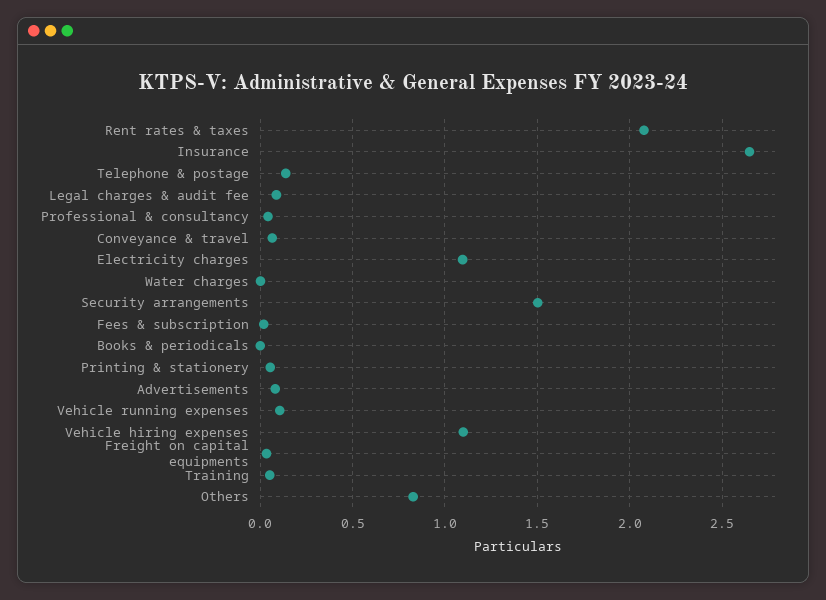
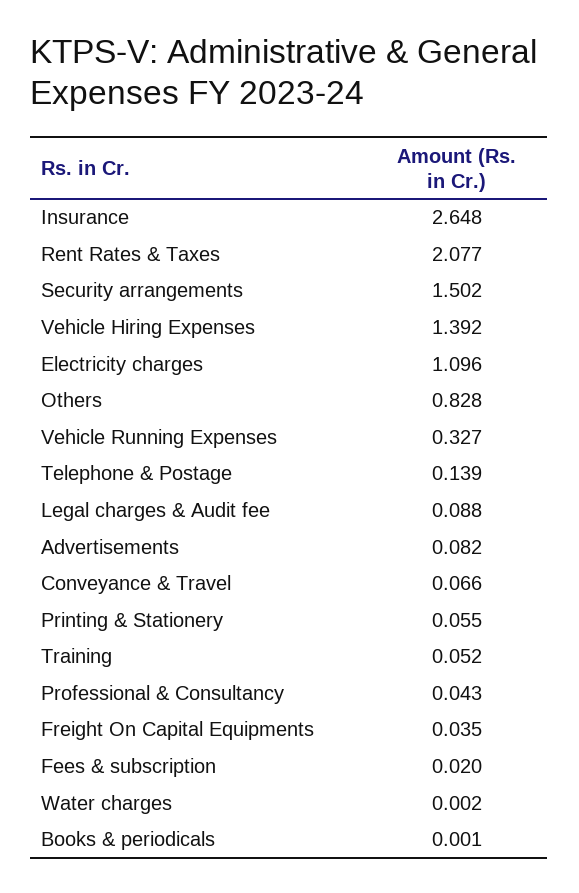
  {
    "Rent rates & taxes": 2.077,
    "Insurance": 2.648,
    "Telephone & postage": 0.139,
    "Legal charges & audit fee": 0.088,
    "Professional & consultancy": 0.043,
    "Conveyance & travel": 0.066,
    "Electricity charges": 1.096,
    "Water charges": 0.002,
    "Security arrangements": 1.502,
    "Fees & subscription": 0.02,
    "Books & periodicals": 0.001,
    "Printing & stationery": 0.055,
    "Advertisements": 0.082,
-   "Vehicle running expenses": 0.1,
+   "Vehicle running expenses": 0.327,
-   "Vehicle hiring expenses": 1.1,
+   "Vehicle hiring expenses": 1.392,
    "Freight on capital equipments": 0.035,
    "Training": 0.052,
    "Others": 0.828
  }

